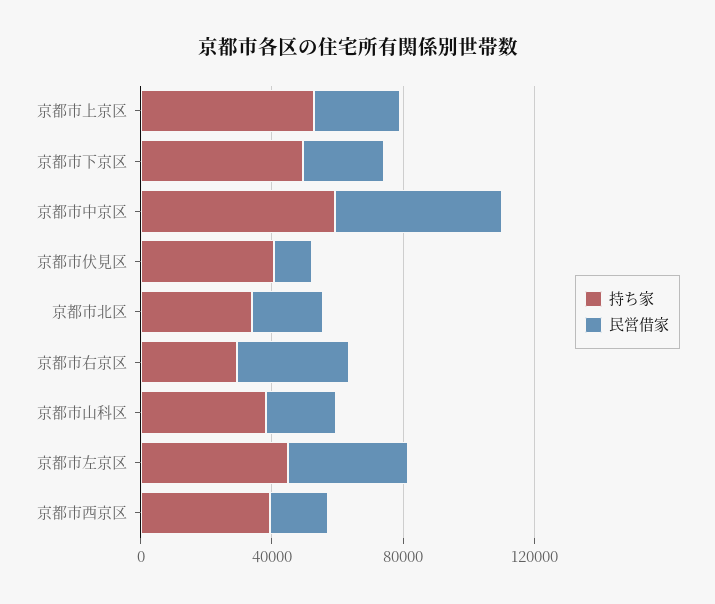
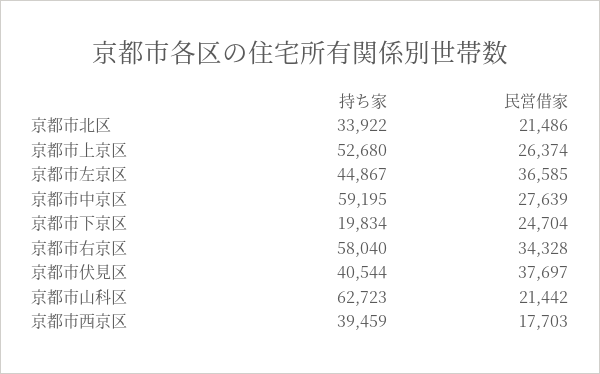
  {
    "持ち家": {
      "京都市上京区": 52680,
-     "京都市下京区": 50000,
+     "京都市下京区": 19834,
      "京都市中京区": 59195,
      "京都市伏見区": 40544,
      "京都市北区": 33922,
-     "京都市右京区": 30000,
+     "京都市右京区": 58040,
-     "京都市山科区": 40000,
+     "京都市山科区": 62723,
      "京都市左京区": 44867,
      "京都市西京区": 39459
    },
    "民営借家": {
      "京都市上京区": 26374,
      "京都市下京区": 24704,
-     "京都市中京区": 50000,
+     "京都市中京区": 27639,
-     "京都市伏見区": 10000,
+     "京都市伏見区": 37697,
      "京都市北区": 21486,
      "京都市右京区": 34328,
      "京都市山科区": 21442,
      "京都市左京区": 36585,
      "京都市西京区": 17703
    }
  }

